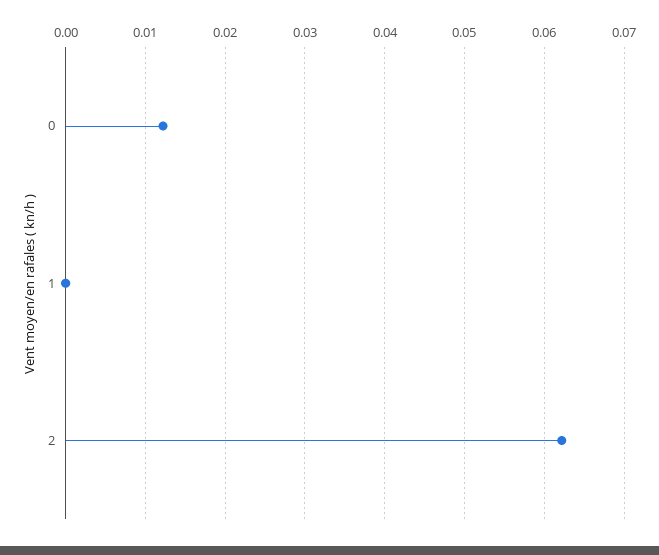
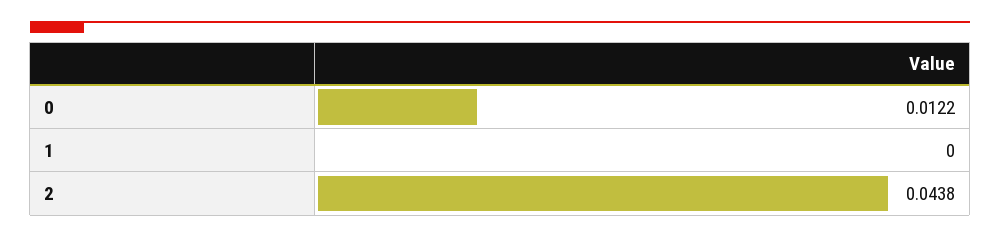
  {
    "0": 0.0122,
    "1": 0,
-   "2": 0.062
+   "2": 0.0438
  }

